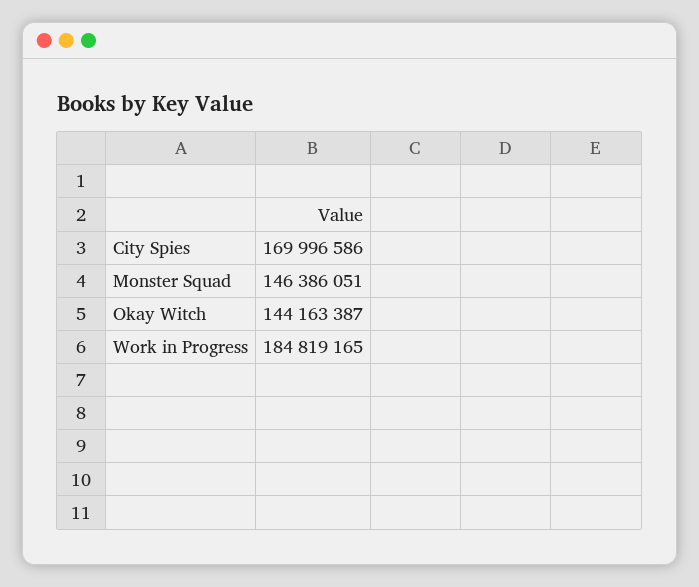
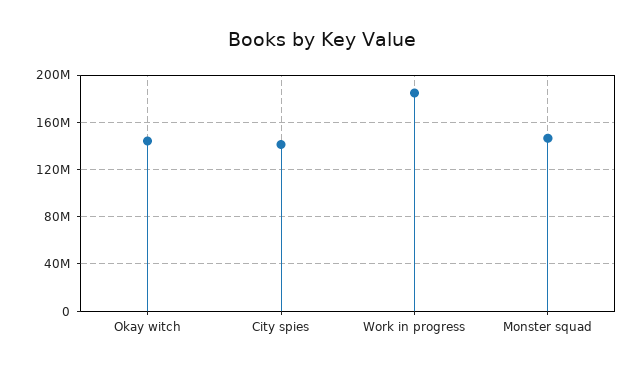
  {
-   "City Spies": 169996586,
+   "City Spies": 140000000,
    "Monster Squad": 146386051,
    "Okay Witch": 144163387,
    "Work in Progress": 184819165
  }

